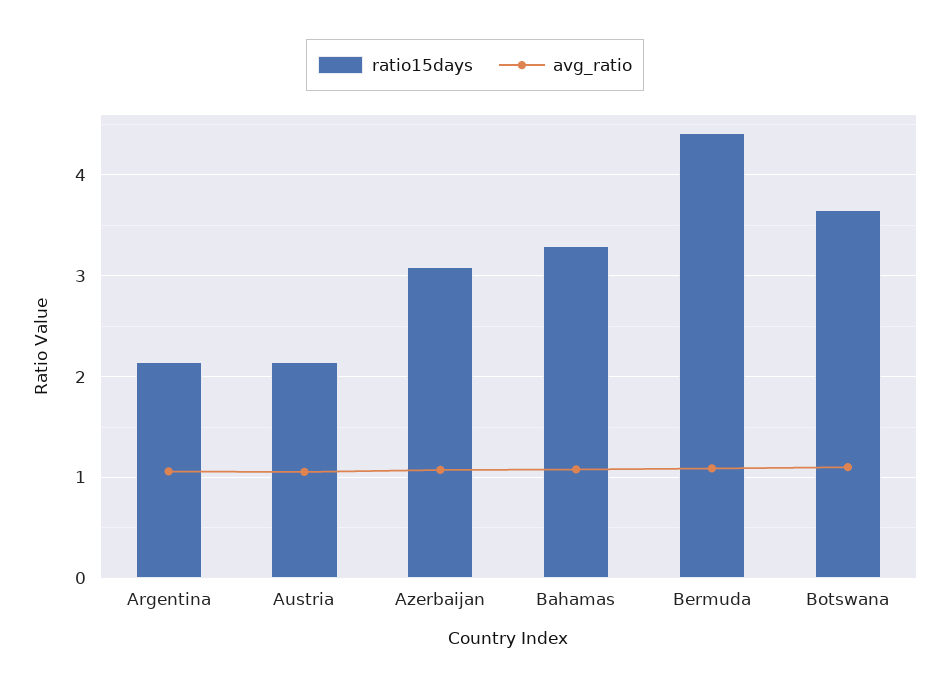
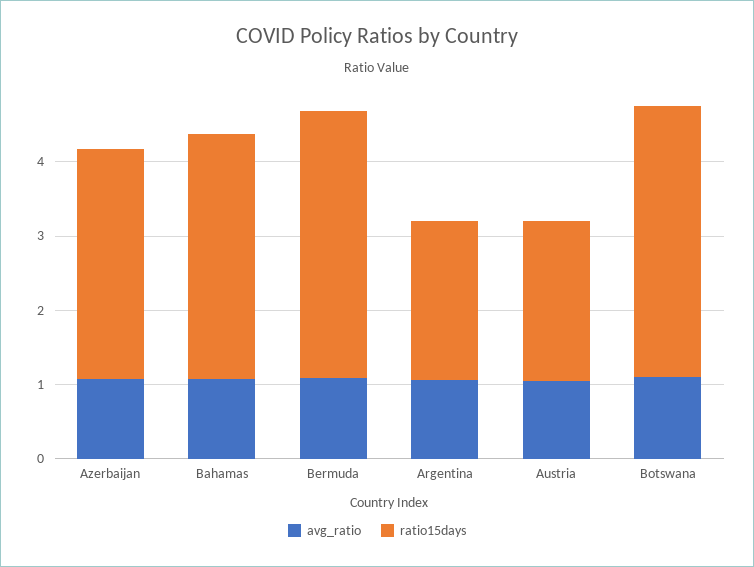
  {
    "ratio15days": {
      "Argentina": 2.1,
      "Austria": 2.1,
      "Azerbaijan": 3.1,
      "Bahamas": 3.3,
-     "Bermuda": 4.4,
+     "Bermuda": 3.6,
      "Botswana": 3.7
    },
    "avg_ratio": {
      "Argentina": 1.1,
      "Austria": 1.1,
      "Azerbaijan": 1.1,
      "Bahamas": 1.1,
      "Bermuda": 1.1,
      "Botswana": 1.1
    }
  }

